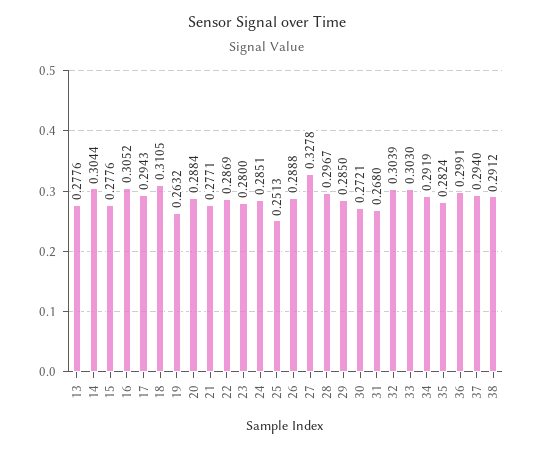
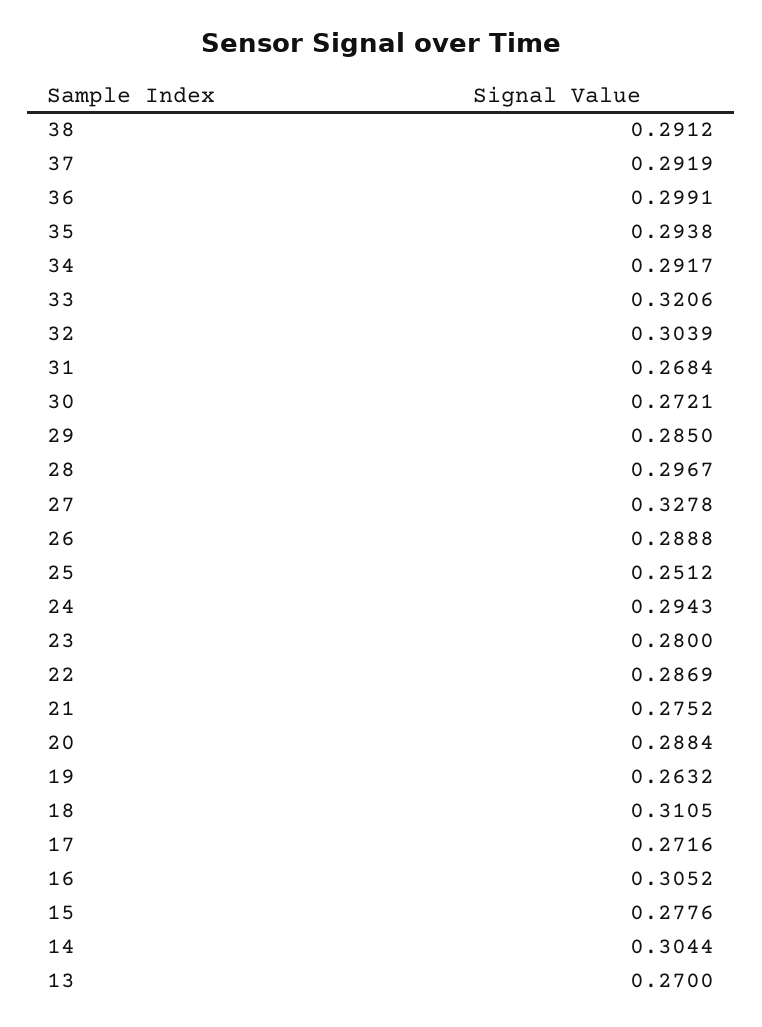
  {
-   "13": 0.2776,
+   "13": 0.27,
    "14": 0.3044,
    "15": 0.2776,
    "16": 0.3052,
-   "17": 0.2943,
+   "17": 0.2716,
    "18": 0.3105,
    "19": 0.2632,
    "20": 0.2884,
-   "21": 0.2771,
+   "21": 0.2752,
    "22": 0.2869,
    "23": 0.28,
-   "24": 0.2851,
+   "24": 0.2943,
-   "25": 0.2513,
+   "25": 0.2512,
    "26": 0.2888,
    "27": 0.3278,
    "28": 0.2967,
    "29": 0.285,
    "30": 0.2721,
-   "31": 0.268,
+   "31": 0.2684,
    "32": 0.3039,
-   "33": 0.303,
+   "33": 0.3206,
-   "34": 0.2919,
+   "34": 0.2917,
-   "35": 0.2824,
+   "35": 0.2938,
    "36": 0.2991,
-   "37": 0.294,
+   "37": 0.2919,
    "38": 0.2912
  }

